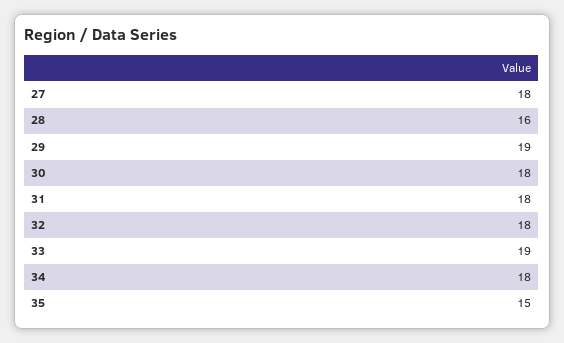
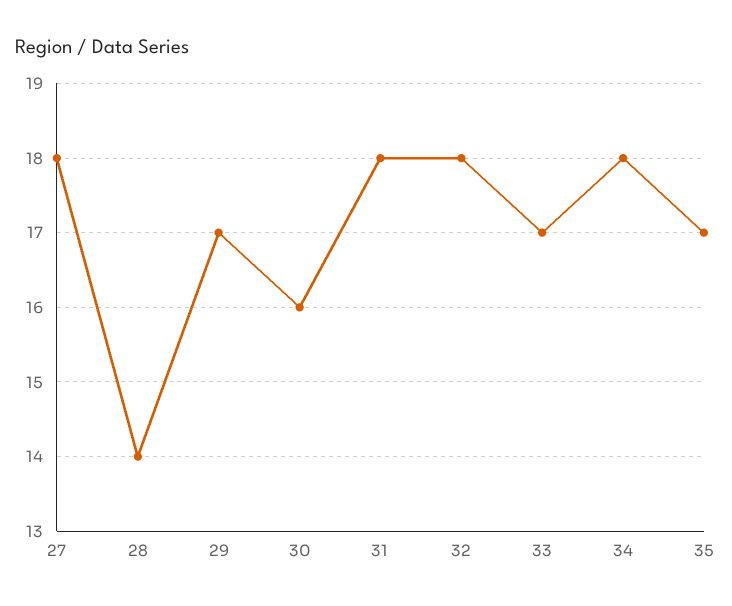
  {
    "27": 18,
-   "28": 16,
+   "28": 14,
-   "29": 19,
+   "29": 17,
-   "30": 18,
+   "30": 16,
    "31": 18,
    "32": 18,
-   "33": 19,
+   "33": 17,
    "34": 18,
-   "35": 15
+   "35": 17
  }

